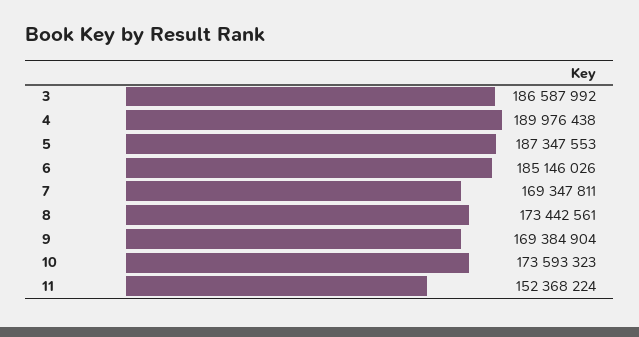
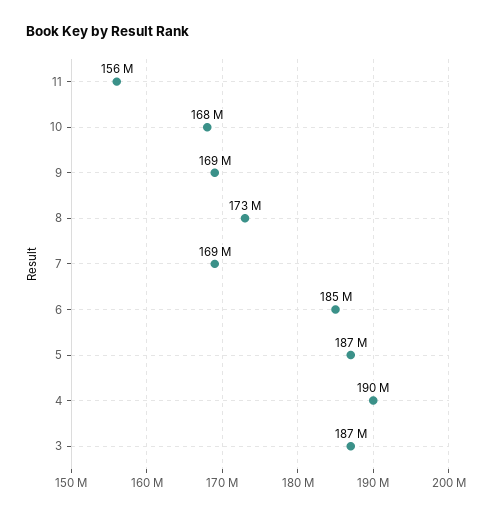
  {
    "3": 186587992,
    "4": 189976438,
    "5": 187347553,
    "6": 185146026,
    "7": 169347811,
    "8": 173442561,
    "9": 169384904,
-   "10": 173593323,
+   "10": 168000000,
-   "11": 152368224
+   "11": 156000000
  }

